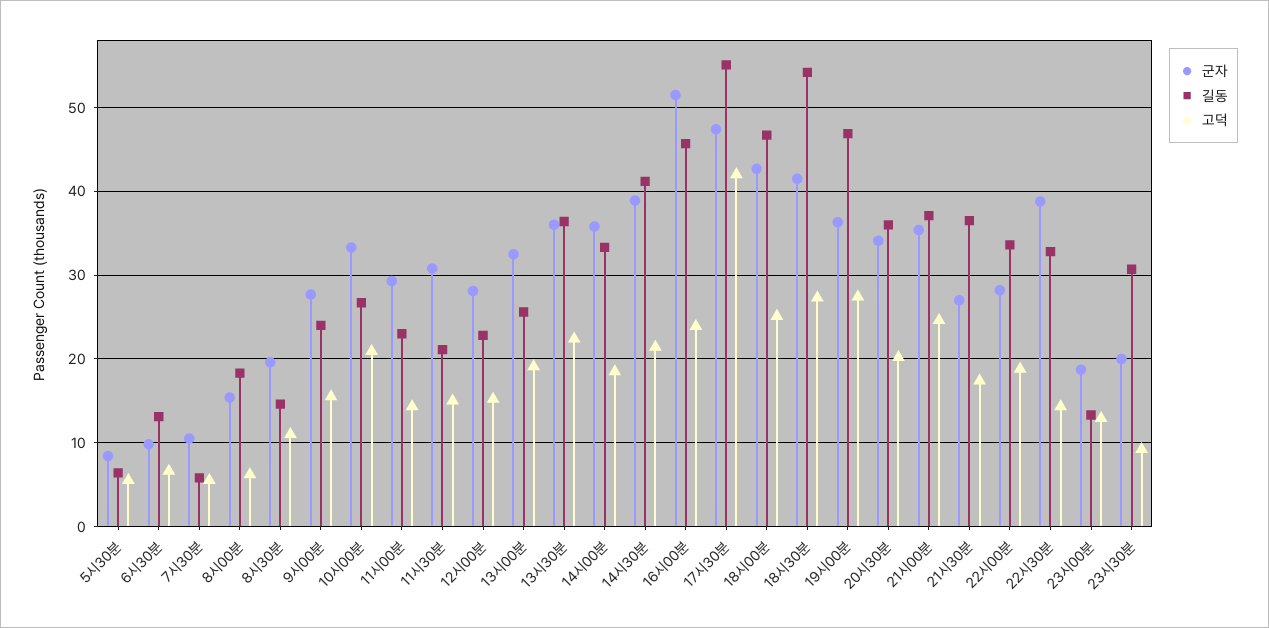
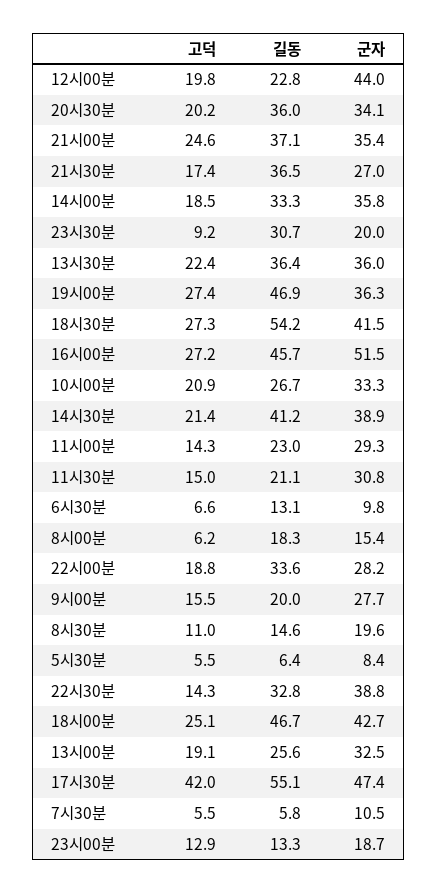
  {
    "군자": {
      "5시30분": 8.4,
      "6시30분": 9.8,
      "7시30분": 10.5,
      "8시00분": 15.4,
      "8시30분": 19.6,
      "9시00분": 27.7,
      "10시00분": 33.3,
      "11시00분": 29.3,
      "11시30분": 30.8,
-     "12시00분": 28,
+     "12시00분": 44,
      "13시00분": 32.5,
      "13시30분": 36,
      "14시00분": 35.8,
      "14시30분": 38.9,
      "16시00분": 51.5,
      "17시30분": 47.4,
      "18시00분": 42.7,
      "18시30분": 41.5,
      "19시00분": 36.3,
      "20시30분": 34.1,
      "21시00분": 35.4,
      "21시30분": 27,
      "22시00분": 28.2,
      "22시30분": 38.8,
      "23시00분": 18.7,
      "23시30분": 20
    },
    "길동": {
      "5시30분": 6.4,
      "6시30분": 13.1,
      "7시30분": 5.8,
      "8시00분": 18.3,
      "8시30분": 14.6,
-     "9시00분": 24,
+     "9시00분": 20,
      "10시00분": 26.7,
      "11시00분": 23,
      "11시30분": 21.1,
      "12시00분": 22.8,
      "13시00분": 25.6,
      "13시30분": 36.4,
      "14시00분": 33.3,
      "14시30분": 41.2,
      "16시00분": 45.7,
      "17시30분": 55.1,
      "18시00분": 46.7,
      "18시30분": 54.2,
      "19시00분": 46.9,
      "20시30분": 36,
      "21시00분": 37.1,
      "21시30분": 36.5,
      "22시00분": 33.6,
      "22시30분": 32.8,
      "23시00분": 13.3,
      "23시30분": 30.7
    },
    "고덕": {
      "5시30분": 5.5,
      "6시30분": 6.6,
      "7시30분": 5.5,
      "8시00분": 6.2,
      "8시30분": 11,
      "9시00분": 15.5,
      "10시00분": 20.9,
      "11시00분": 14.3,
      "11시30분": 15,
-     "12시00분": 15,
+     "12시00분": 19.8,
      "13시00분": 19.1,
      "13시30분": 22.4,
      "14시00분": 18.5,
      "14시30분": 21.4,
-     "16시00분": 24,
+     "16시00분": 27.2,
      "17시30분": 42,
      "18시00분": 25.1,
      "18시30분": 27.3,
      "19시00분": 27.4,
      "20시30분": 20.2,
      "21시00분": 24.6,
      "21시30분": 17.4,
      "22시00분": 18.8,
      "22시30분": 14.3,
      "23시00분": 12.9,
      "23시30분": 9.2
    }
  }

